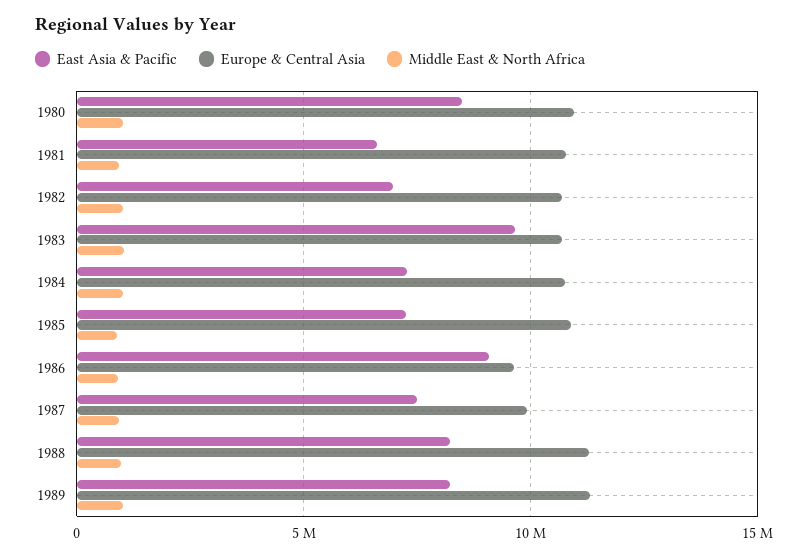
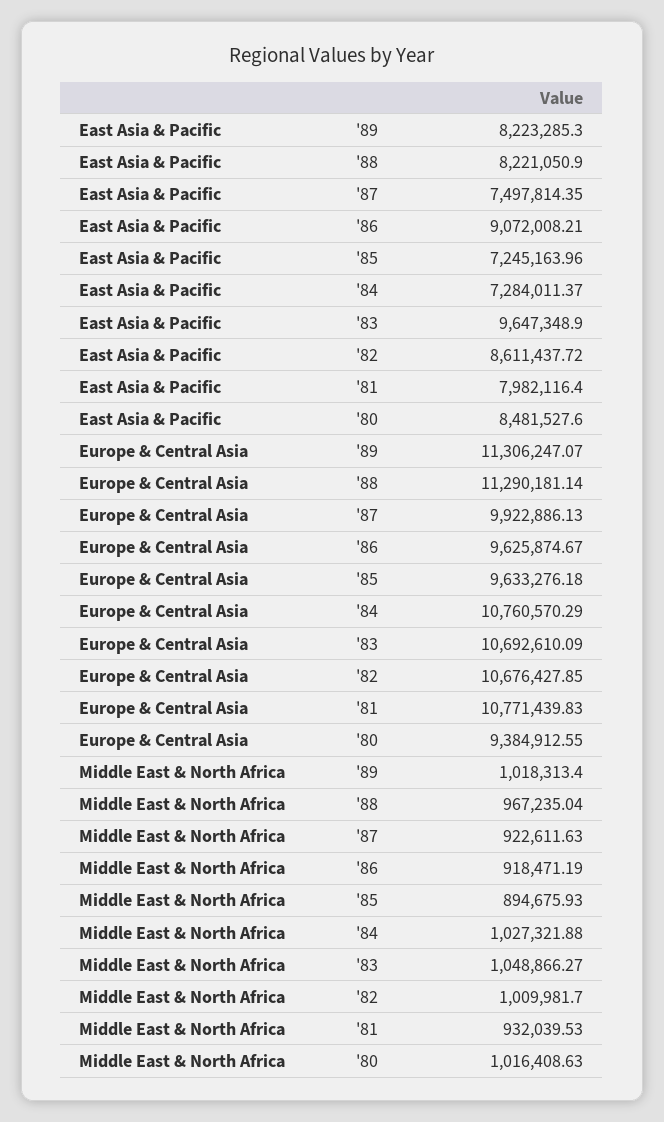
  {
    "East Asia & Pacific": {
      "1980": 8481527.6,
-     "1981": 6500000,
+     "1981": 7982116.4,
-     "1982": 7000000,
+     "1982": 8611437.72,
      "1983": 9647348.9,
      "1984": 7284011.37,
      "1985": 7245163.96,
      "1986": 9072008.21,
      "1987": 7497814.35,
      "1988": 8221050.9,
      "1989": 8223285.3
    },
    "Europe & Central Asia": {
-     "1980": 11000000,
+     "1980": 9384912.55,
      "1981": 10771439.83,
      "1982": 10676427.85,
      "1983": 10692610.09,
      "1984": 10760570.29,
-     "1985": 11000000,
+     "1985": 9633276.18,
      "1986": 9625874.67,
      "1987": 9922886.13,
      "1988": 11290181.14,
      "1989": 11306247.07
    },
    "Middle East & North Africa": {
      "1980": 1016408.63,
      "1981": 932039.53,
      "1982": 1009981.7,
      "1983": 1048866.27,
      "1984": 1027321.88,
      "1985": 894675.93,
      "1986": 918471.19,
      "1987": 922611.63,
      "1988": 967235.04,
      "1989": 1018313.4
    }
  }

